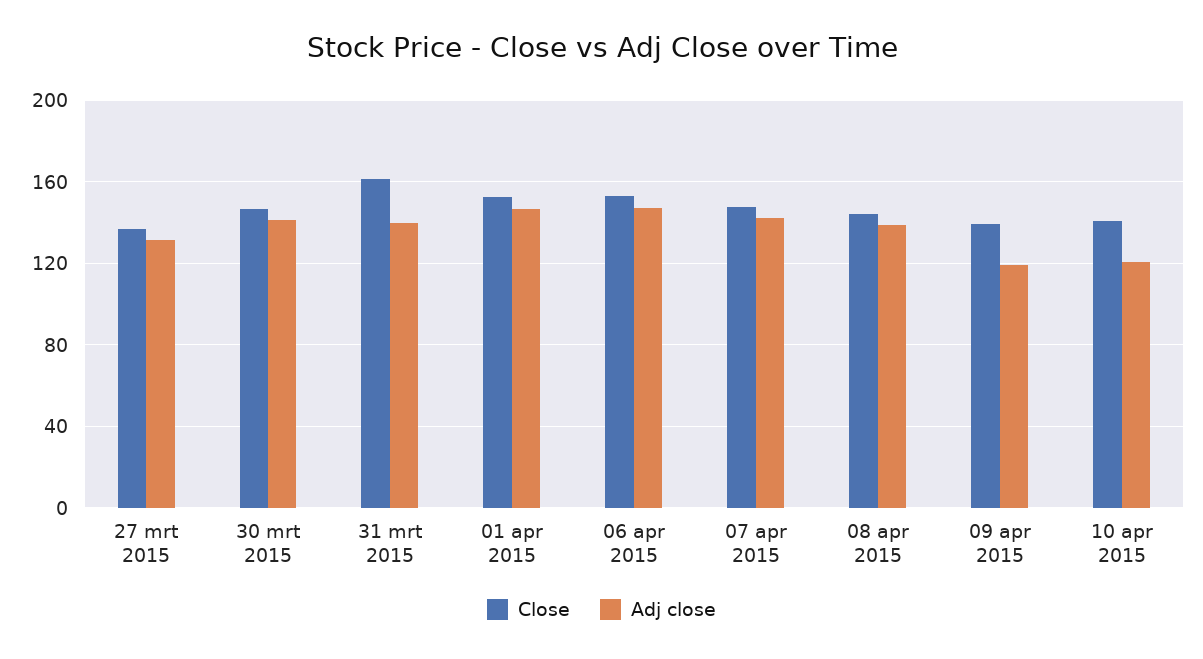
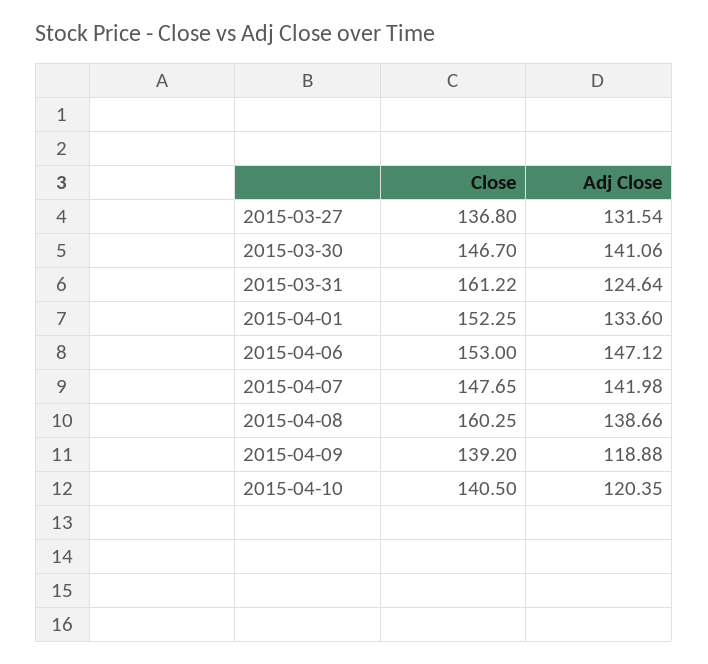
  {
    "Close": {
      "27 mrt 2015": 136.8,
      "30 mrt 2015": 146.7,
      "31 mrt 2015": 161.22,
      "01 apr 2015": 152.25,
      "06 apr 2015": 153,
      "07 apr 2015": 147.65,
-     "08 apr 2015": 145,
+     "08 apr 2015": 160.25,
      "09 apr 2015": 139.2,
      "10 apr 2015": 140.5
    },
    "Adj close": {
      "27 mrt 2015": 131.54,
      "30 mrt 2015": 141.06,
-     "31 mrt 2015": 140,
+     "31 mrt 2015": 124.64,
-     "01 apr 2015": 145,
+     "01 apr 2015": 133.6,
      "06 apr 2015": 147.12,
      "07 apr 2015": 141.98,
      "08 apr 2015": 138.66,
      "09 apr 2015": 118.88,
      "10 apr 2015": 120.35
    }
  }

